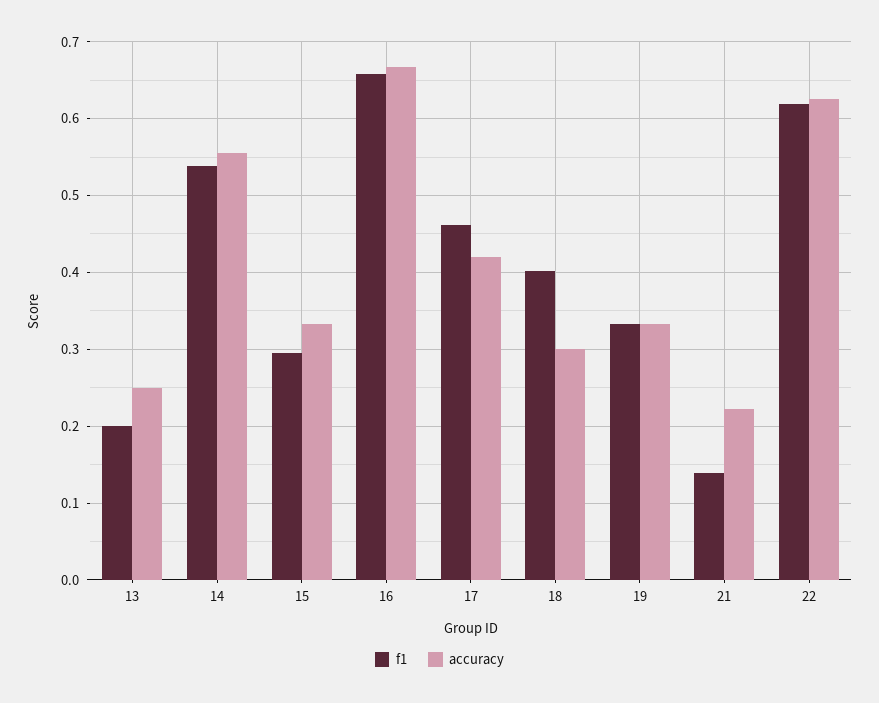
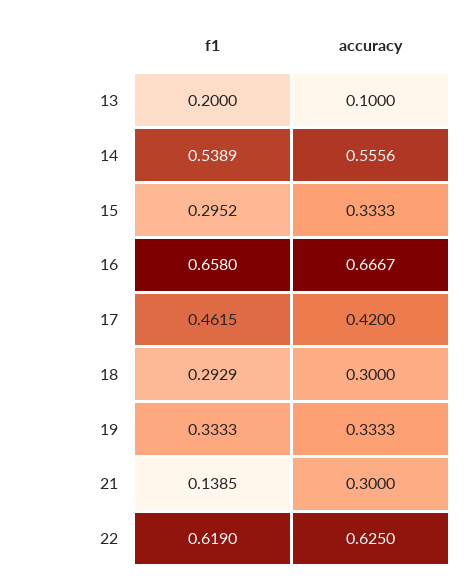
  {
    "f1": {
      "13": 0.2,
      "14": 0.5389,
      "15": 0.2952,
      "16": 0.658,
      "17": 0.4615,
-     "18": 0.4,
+     "18": 0.2929,
      "19": 0.3333,
      "21": 0.1385,
      "22": 0.619
    },
    "accuracy": {
-     "13": 0.25,
+     "13": 0.1,
      "14": 0.5556,
      "15": 0.3333,
      "16": 0.6667,
      "17": 0.42,
      "18": 0.3,
      "19": 0.3333,
-     "21": 0.22,
+     "21": 0.3,
      "22": 0.625
    }
  }

